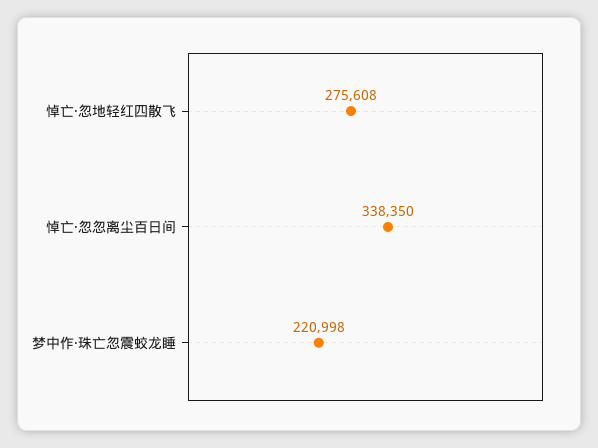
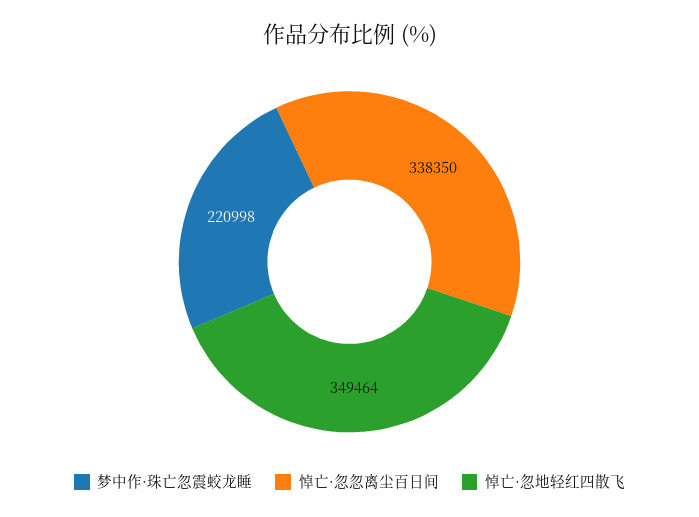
  {
-   "悼亡·忽地轻红四散飞": 275608,
+   "悼亡·忽地轻红四散飞": 349464,
    "悼亡·忽忽离尘百日间": 338350,
    "梦中作·珠亡忽震蛟龙睡": 220998
  }

